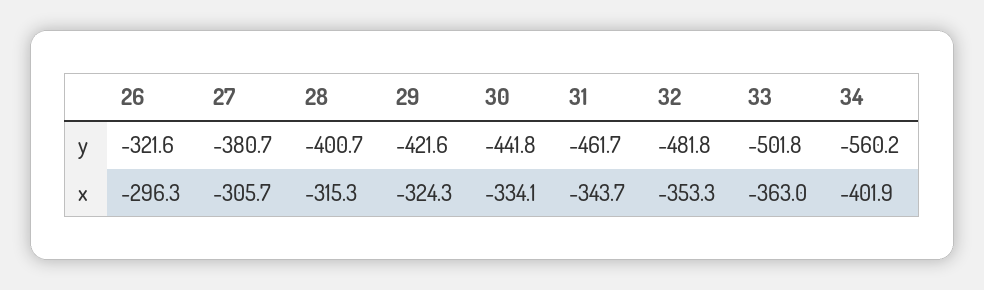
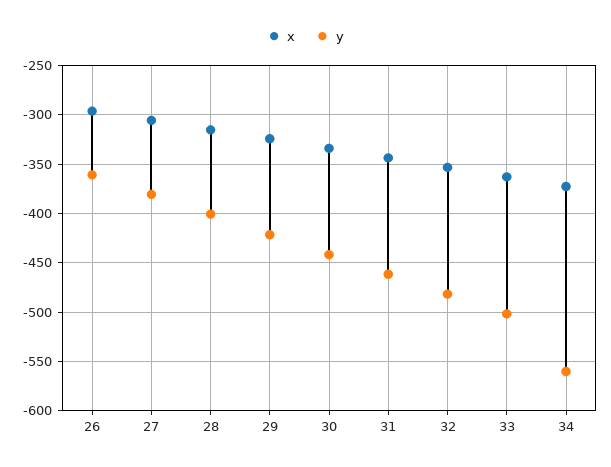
  {
    "y": {
-     "26": -321.6,
+     "26": -360,
      "27": -380.7,
      "28": -400.7,
      "29": -421.6,
      "30": -441.8,
      "31": -461.7,
      "32": -481.8,
      "33": -501.8,
      "34": -560.2
    },
    "x": {
      "26": -296.3,
      "27": -305.7,
      "28": -315.3,
      "29": -324.3,
      "30": -334.1,
      "31": -343.7,
      "32": -353.3,
      "33": -363,
-     "34": -401.9
+     "34": -370
    }
  }

